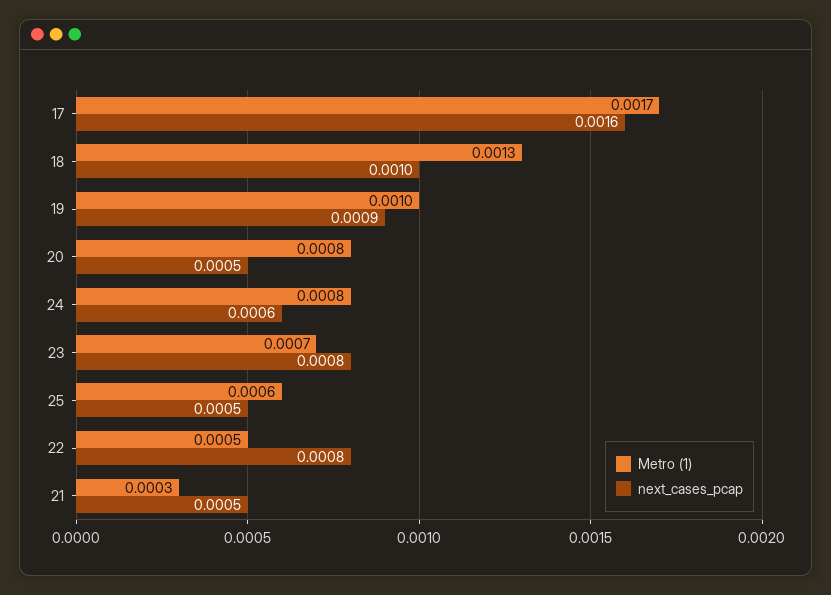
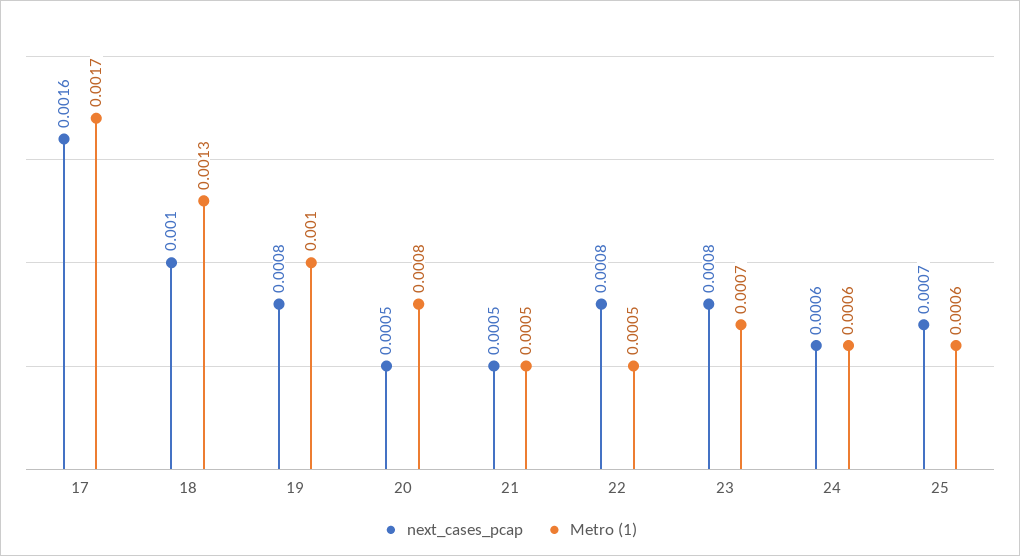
  {
    "Metro (1)": {
      "17": 0.0017,
      "18": 0.0013,
      "19": 0.001,
      "20": 0.0008,
-     "24": 0.0008,
+     "24": 0.0006,
      "23": 0.0007,
      "25": 0.0006,
      "22": 0.0005,
-     "21": 0.0003
+     "21": 0.0005
    },
    "next_cases_pcap": {
      "17": 0.0016,
      "18": 0.001,
-     "19": 0.0009,
+     "19": 0.0008,
      "20": 0.0005,
      "24": 0.0006,
      "23": 0.0008,
-     "25": 0.0005,
+     "25": 0.0007,
      "22": 0.0008,
      "21": 0.0005
    }
  }

